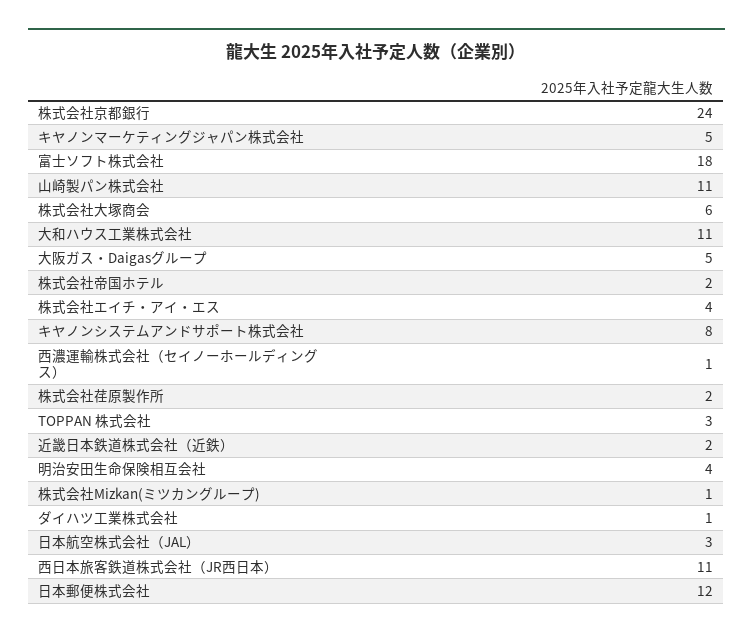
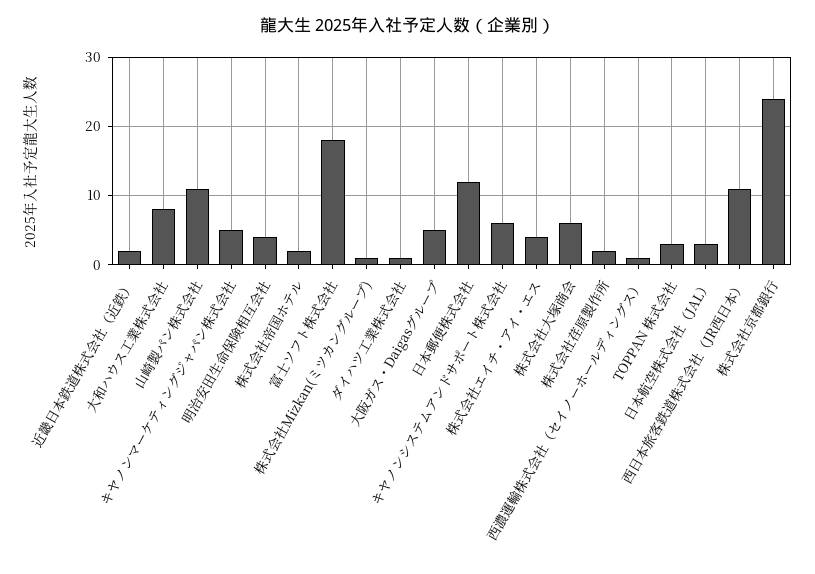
  {
    "株式会社京都銀行": 24,
    "キヤノンマーケティングジャパン株式会社": 5,
    "富士ソフト株式会社": 18,
    "山崎製パン株式会社": 11,
    "株式会社大塚商会": 6,
-   "大和ハウス工業株式会社": 11,
+   "大和ハウス工業株式会社": 8,
    "大阪ガス・Daigasグループ": 5,
    "株式会社帝国ホテル": 2,
    "株式会社エイチ・アイ・エス": 4,
-   "キヤノンシステムアンドサポート株式会社": 8,
+   "キヤノンシステムアンドサポート株式会社": 6,
    "西濃運輸株式会社（セイノーホールディングス）": 1,
    "株式会社荏原製作所": 2,
    "TOPPAN 株式会社": 3,
    "近畿日本鉄道株式会社（近鉄）": 2,
    "明治安田生命保険相互会社": 4,
    "株式会社Mizkan(ミツカングループ)": 1,
    "ダイハツ工業株式会社": 1,
    "日本航空株式会社（JAL）": 3,
    "西日本旅客鉄道株式会社（JR西日本）": 11,
    "日本郵便株式会社": 12
  }

